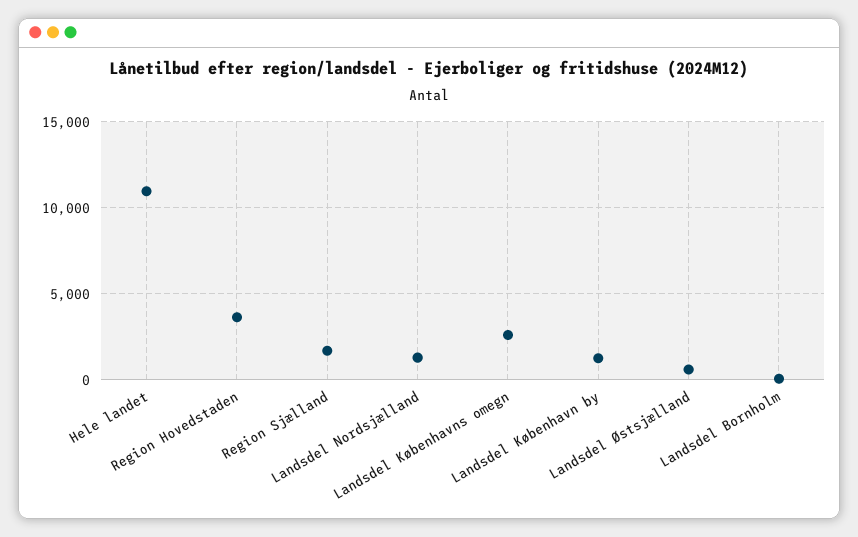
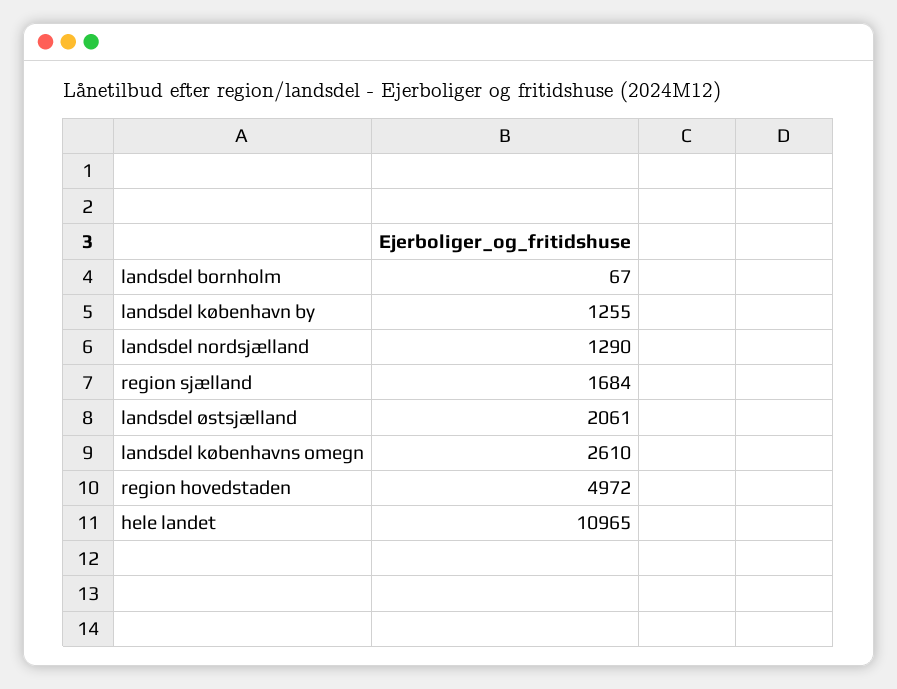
  {
    "Hele landet": 10965,
-   "Region Hovedstaden": 3500,
+   "Region Hovedstaden": 4972,
    "Region Sjælland": 1684,
    "Landsdel Nordsjælland": 1290,
    "Landsdel Københavns omegn": 2610,
    "Landsdel København by": 1255,
-   "Landsdel Østsjælland": 500,
+   "Landsdel Østsjælland": 2061,
    "Landsdel Bornholm": 67
  }

